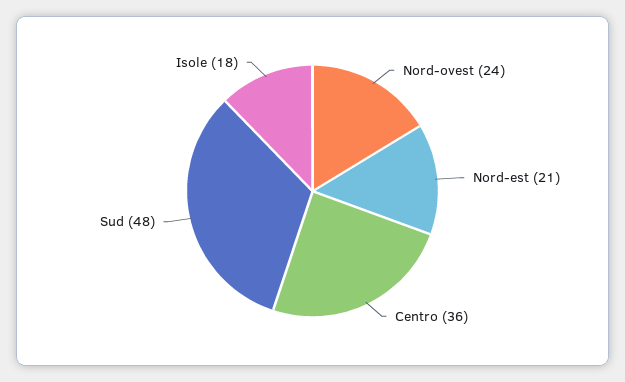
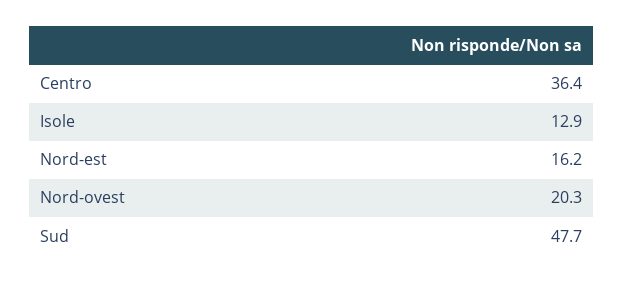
  {
-   "Nord-ovest": 24,
+   "Nord-ovest": 20.3,
-   "Nord-est": 21,
+   "Nord-est": 16.2,
    "Centro": 36.4,
    "Sud": 47.7,
-   "Isole": 18
+   "Isole": 12.9
  }

